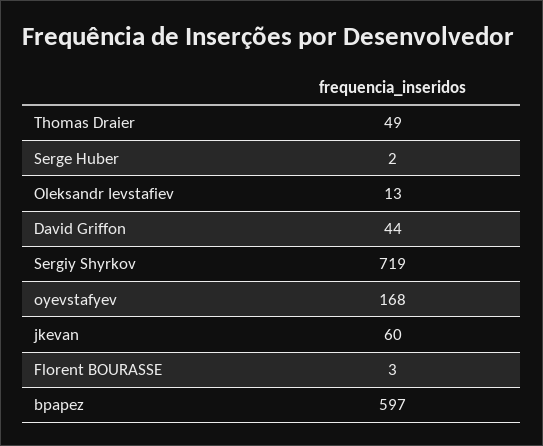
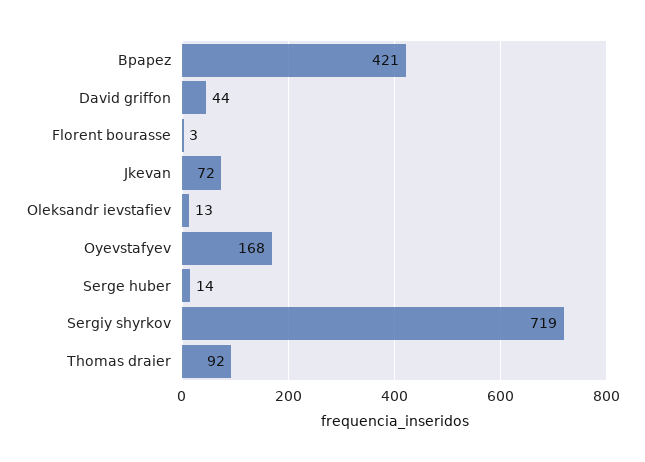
  {
-   "Thomas Draier": 49,
+   "Thomas Draier": 92,
-   "Serge Huber": 2,
+   "Serge Huber": 14,
    "Oleksandr Ievstafiev": 13,
    "David Griffon": 44,
    "Sergiy Shyrkov": 719,
    "oyevstafyev": 168,
-   "jkevan": 60,
+   "jkevan": 72,
    "Florent BOURASSE": 3,
-   "bpapez": 597
+   "bpapez": 421
  }

